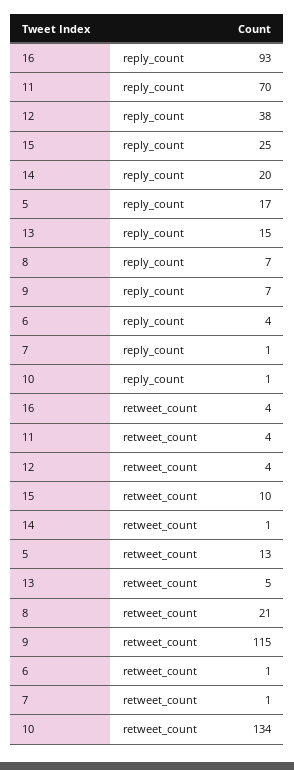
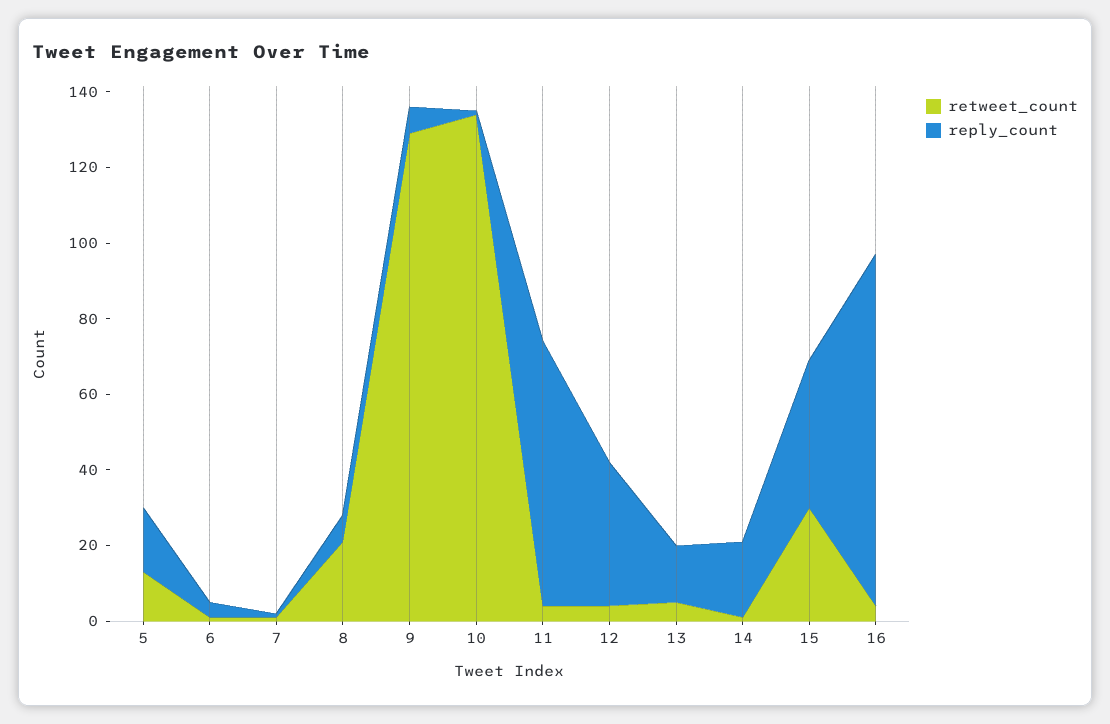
  {
    "reply_count": {
      "16": 93,
      "11": 70,
      "12": 38,
-     "15": 25,
+     "15": 40,
      "14": 20,
      "5": 17,
      "13": 15,
      "8": 7,
      "9": 7,
      "6": 4,
      "7": 1,
      "10": 1
    },
    "retweet_count": {
      "16": 4,
      "11": 4,
      "12": 4,
-     "15": 10,
+     "15": 30,
      "14": 1,
      "5": 13,
      "13": 5,
      "8": 21,
-     "9": 115,
+     "9": 130,
      "6": 1,
      "7": 1,
      "10": 134
    }
  }

